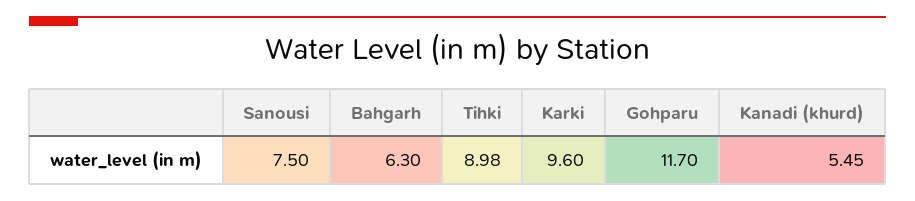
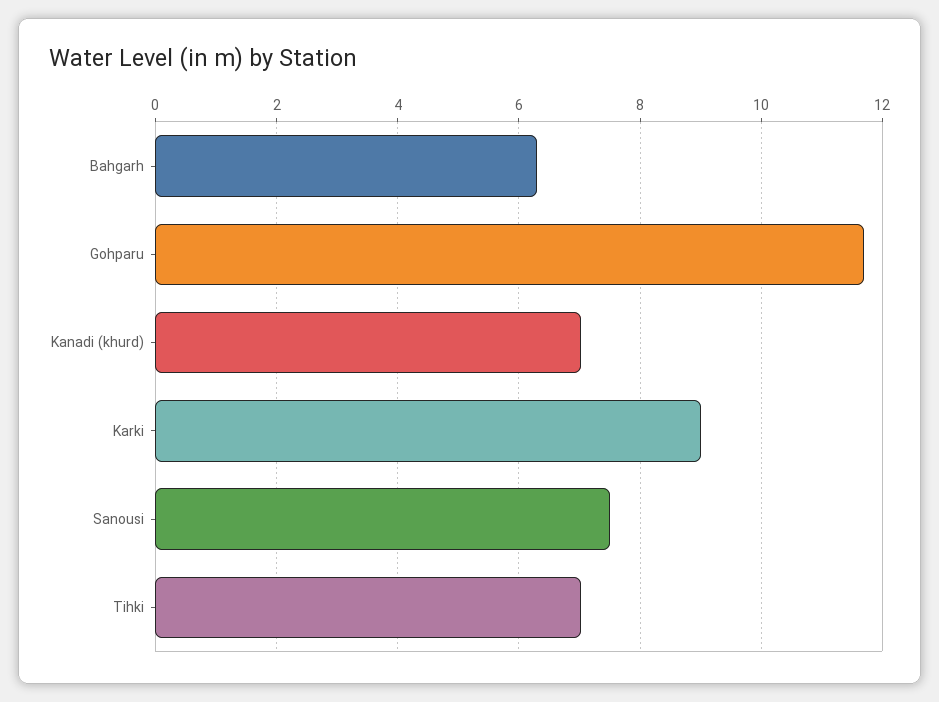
  {
    "Sanousi": 7.5,
    "Bahgarh": 6.3,
-   "Tihki": 8.98,
+   "Tihki": 7,
-   "Karki": 9.6,
+   "Karki": 9,
    "Gohparu": 11.7,
-   "Kanadi (khurd)": 5.45
+   "Kanadi (khurd)": 7
  }

